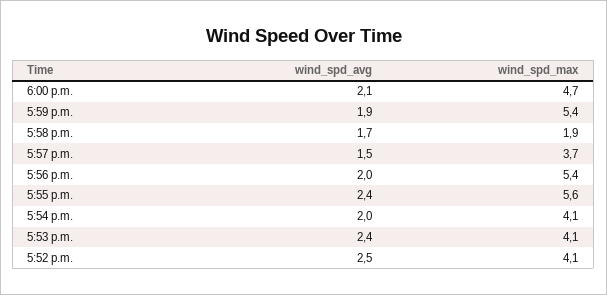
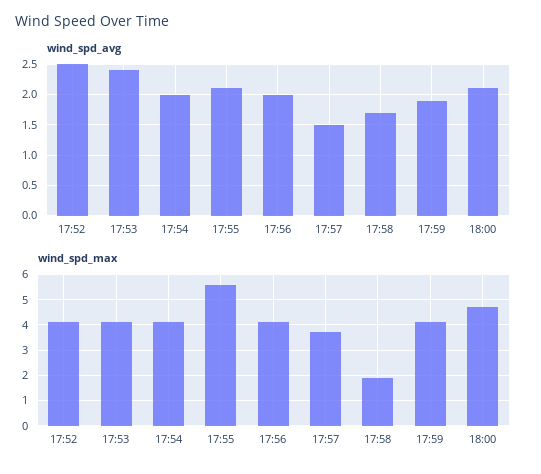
  {
    "wind_spd_avg": {
      "6:00 p.m.": 2.1,
      "5:59 p.m.": 1.9,
      "5:58 p.m.": 1.7,
      "5:57 p.m.": 1.5,
      "5:56 p.m.": 2,
-     "5:55 p.m.": 2.4,
+     "5:55 p.m.": 2.1,
      "5:54 p.m.": 2,
      "5:53 p.m.": 2.4,
      "5:52 p.m.": 2.5
    },
    "wind_spd_max": {
      "6:00 p.m.": 4.7,
-     "5:59 p.m.": 5.4,
+     "5:59 p.m.": 4,
      "5:58 p.m.": 1.9,
      "5:57 p.m.": 3.7,
-     "5:56 p.m.": 5.4,
+     "5:56 p.m.": 4,
      "5:55 p.m.": 5.6,
      "5:54 p.m.": 4.1,
      "5:53 p.m.": 4.1,
      "5:52 p.m.": 4.1
    }
  }

